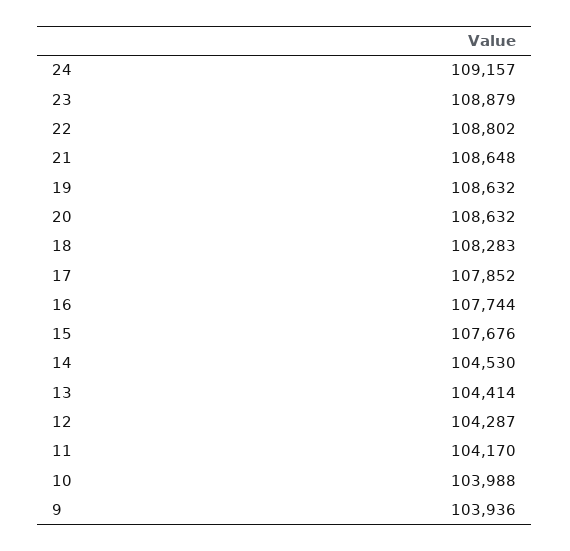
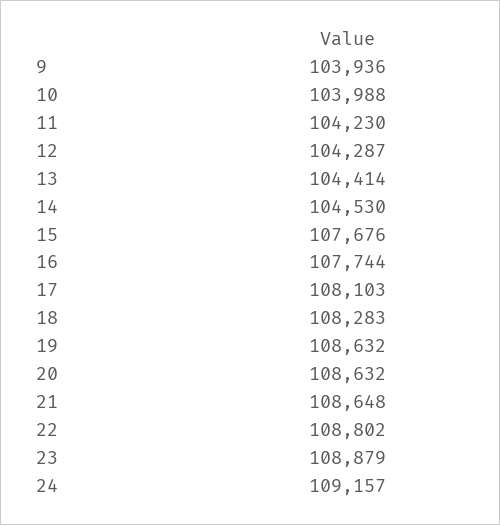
  {
    "24": 109157,
    "23": 108879,
    "22": 108802,
    "21": 108648,
    "19": 108632,
    "20": 108632,
    "18": 108283,
-   "17": 107852,
+   "17": 108103,
    "16": 107744,
    "15": 107676,
    "14": 104530,
    "13": 104414,
    "12": 104287,
-   "11": 104170,
+   "11": 104230,
    "10": 103988,
    "9": 103936
  }

